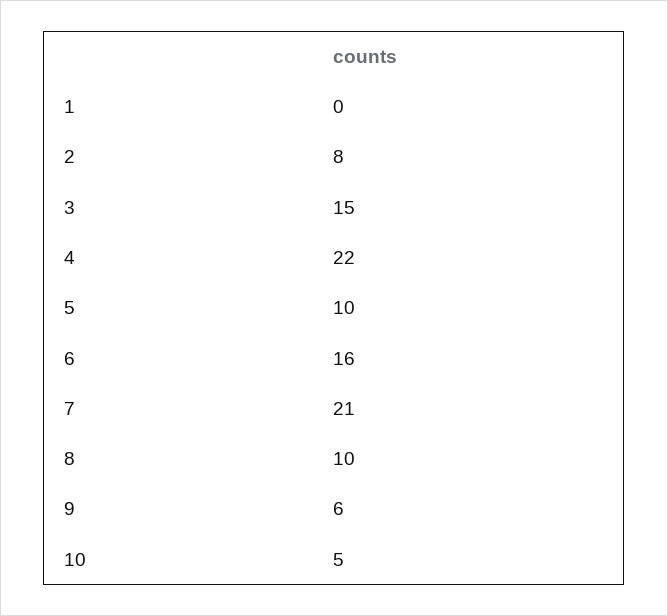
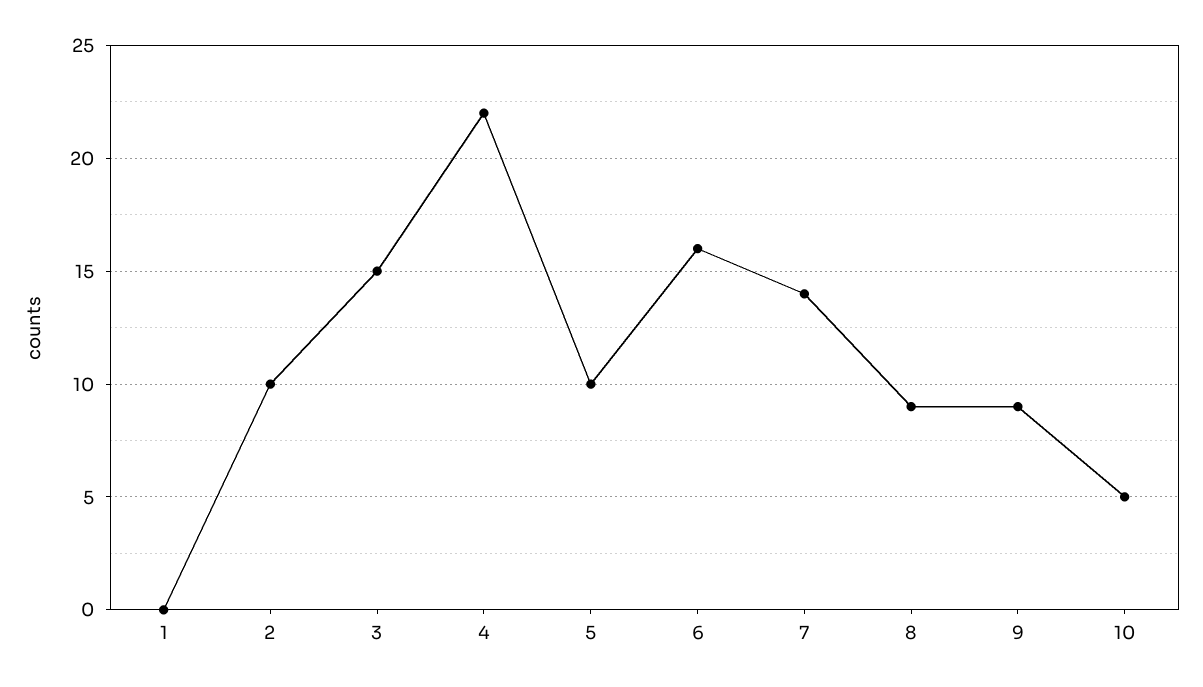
  {
    "1": 0,
-   "2": 8,
+   "2": 10,
    "3": 15,
    "4": 22,
    "5": 10,
    "6": 16,
-   "7": 21,
+   "7": 14,
-   "8": 10,
+   "8": 9,
-   "9": 6,
+   "9": 9,
    "10": 5
  }

